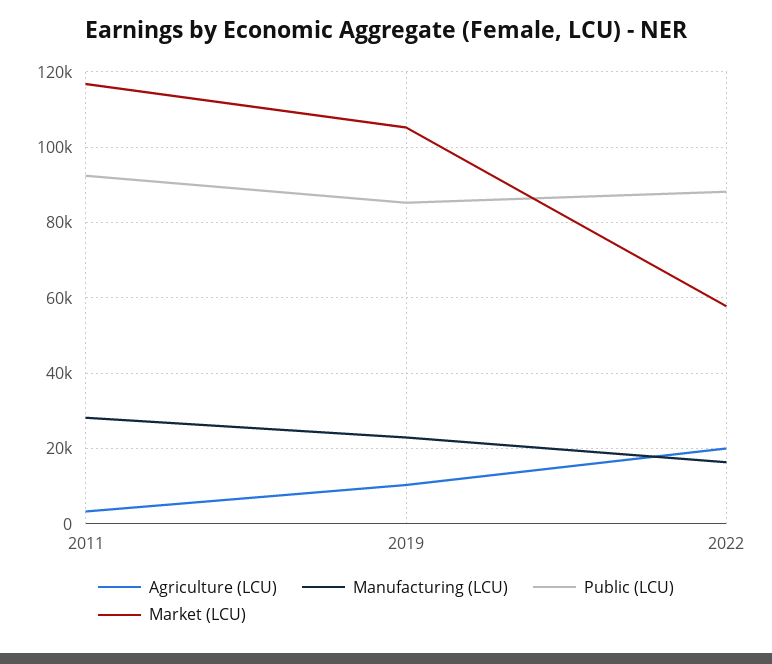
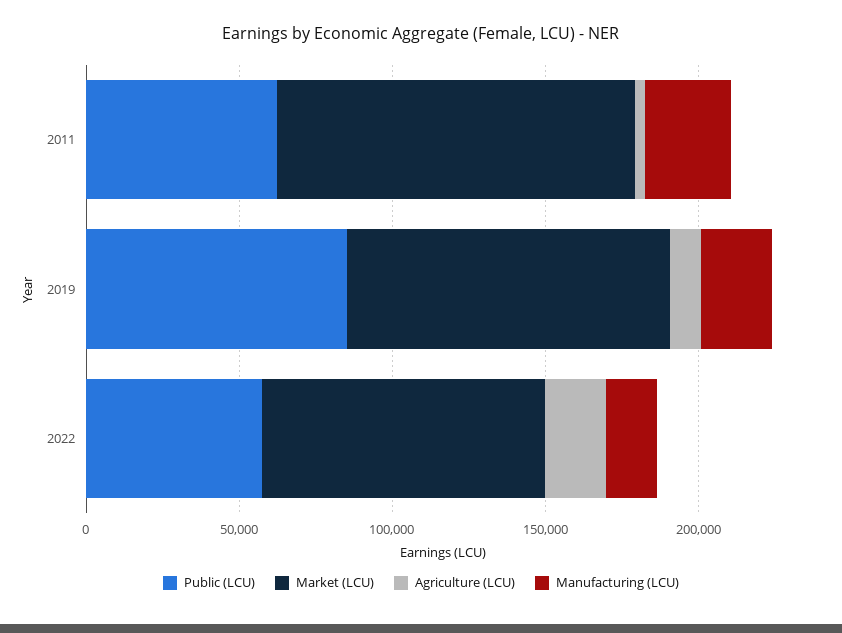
  {
    "Agriculture (LCU)": {
      "2011": 4000,
      "2019": 10000,
      "2022": 20000
    },
    "Manufacturing (LCU)": {
      "2011": 28000,
      "2019": 22000,
      "2022": 16000
    },
    "Public (LCU)": {
-     "2011": 92000,
+     "2011": 60000,
      "2019": 86000,
-     "2022": 88000
+     "2022": 60000
    },
    "Market (LCU)": {
      "2011": 116000,
      "2019": 106000,
-     "2022": 58000
+     "2022": 90000
    }
  }

